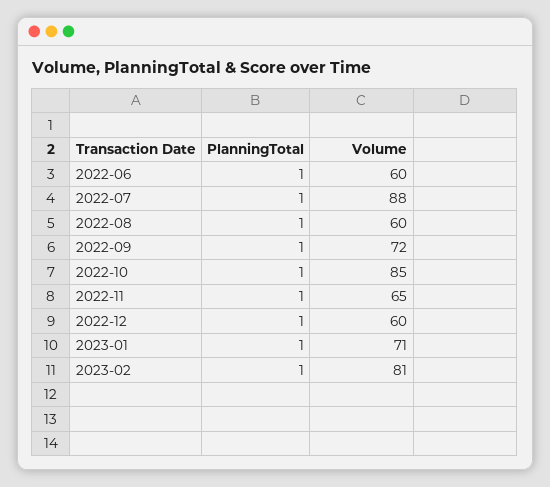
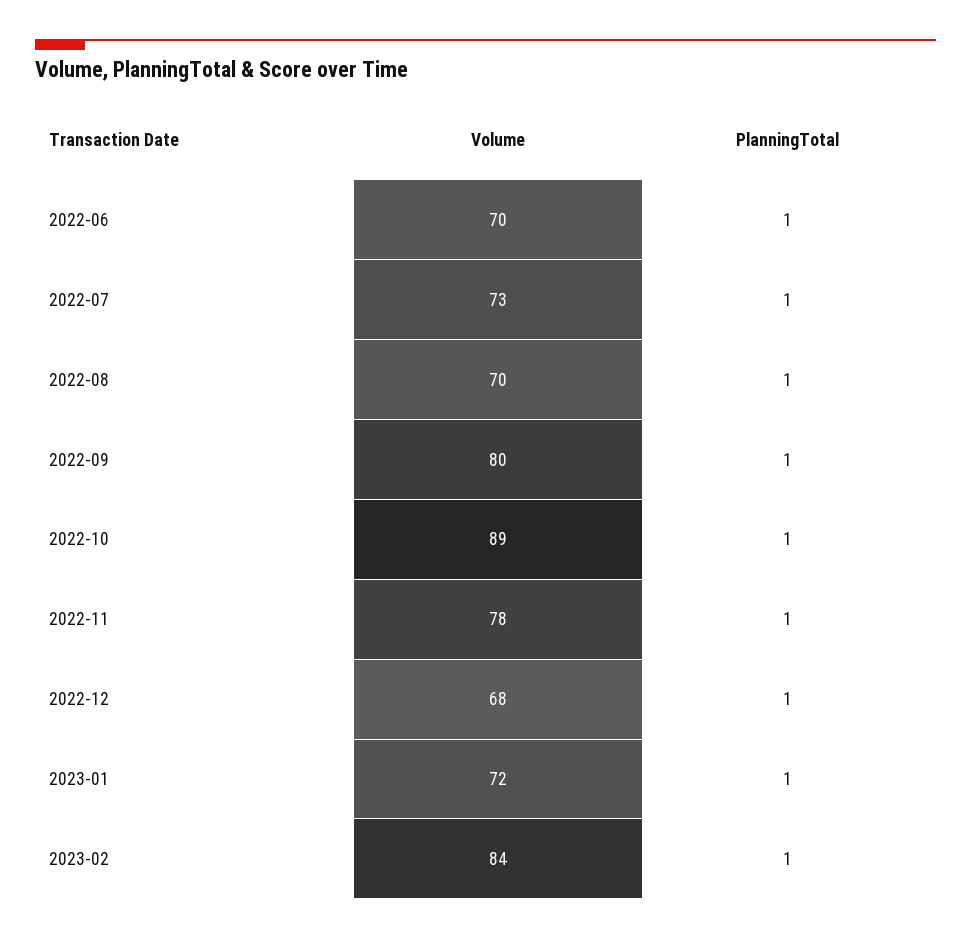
  {
    "PlanningTotal": {
      "2022-06": 1,
      "2022-07": 1,
      "2022-08": 1,
      "2022-09": 1,
      "2022-10": 1,
      "2022-11": 1,
      "2022-12": 1,
      "2023-01": 1,
      "2023-02": 1
    },
    "Volume": {
-     "2022-06": 60,
+     "2022-06": 70,
-     "2022-07": 88,
+     "2022-07": 73,
-     "2022-08": 60,
+     "2022-08": 70,
-     "2022-09": 72,
+     "2022-09": 80,
-     "2022-10": 85,
+     "2022-10": 89,
-     "2022-11": 65,
+     "2022-11": 78,
-     "2022-12": 60,
+     "2022-12": 68,
-     "2023-01": 71,
+     "2023-01": 72,
-     "2023-02": 81
+     "2023-02": 84
    }
  }

